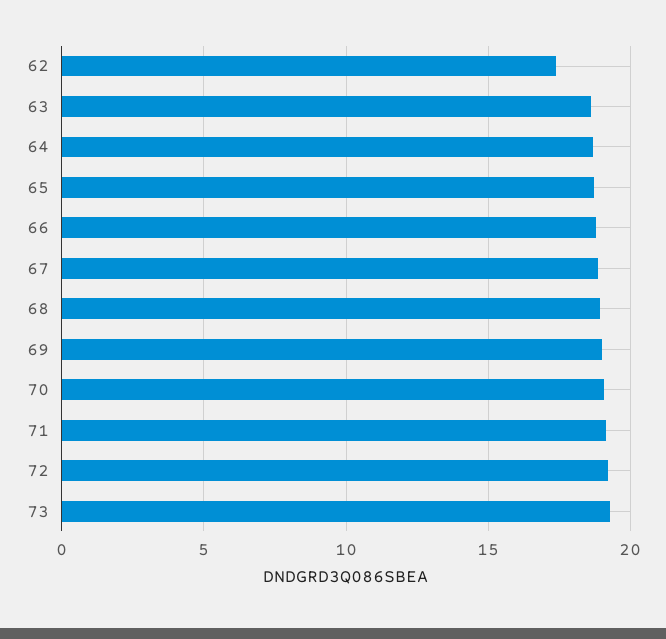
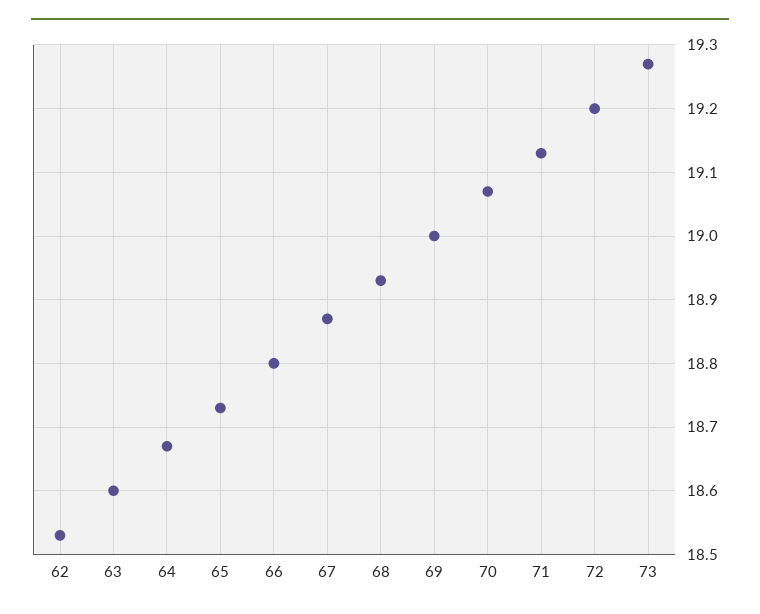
  {
-   "62": 17.5,
+   "62": 18.53,
    "63": 18.6,
    "64": 18.67,
    "65": 18.73,
    "66": 18.8,
    "67": 18.87,
    "68": 18.93,
    "69": 19,
    "70": 19.07,
    "71": 19.13,
    "72": 19.2,
    "73": 19.27
  }

